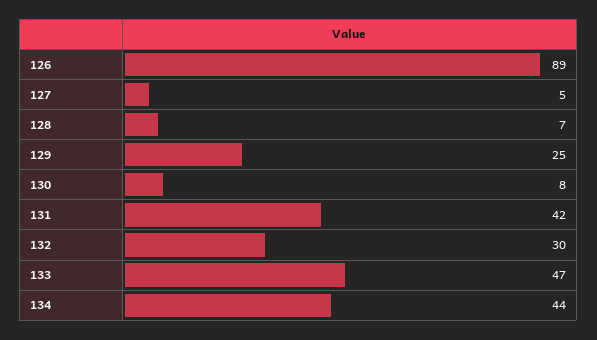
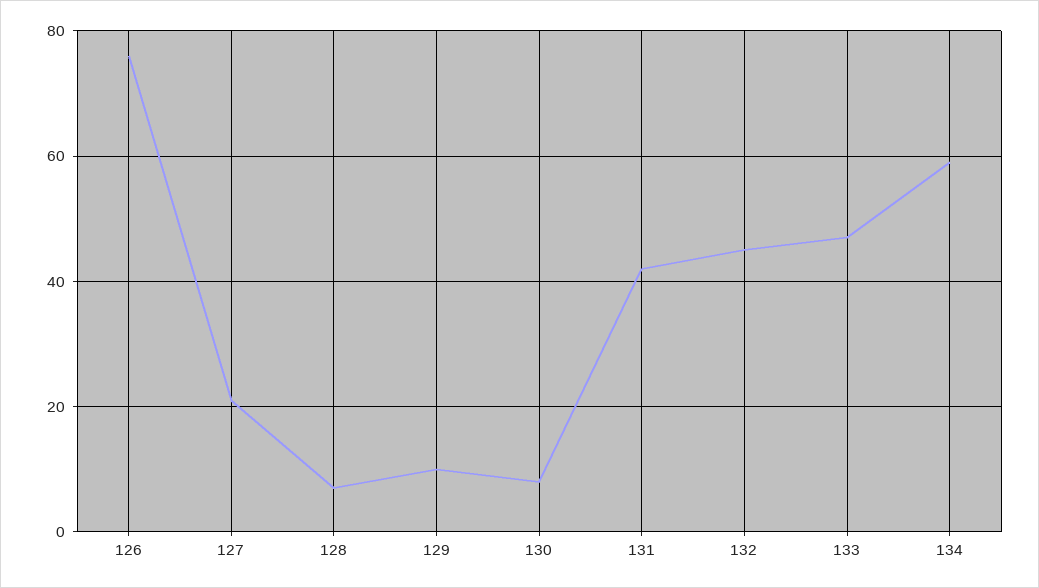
  {
-   "126": 89,
+   "126": 75,
-   "127": 5,
+   "127": 20,
    "128": 7,
-   "129": 25,
+   "129": 10,
    "130": 8,
    "131": 42,
-   "132": 30,
+   "132": 45,
    "133": 47,
-   "134": 44
+   "134": 60
  }

